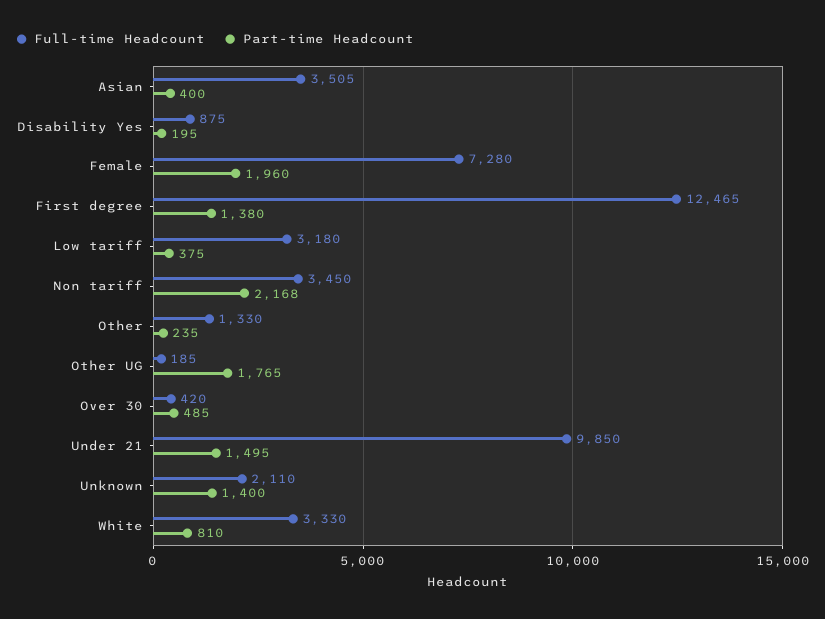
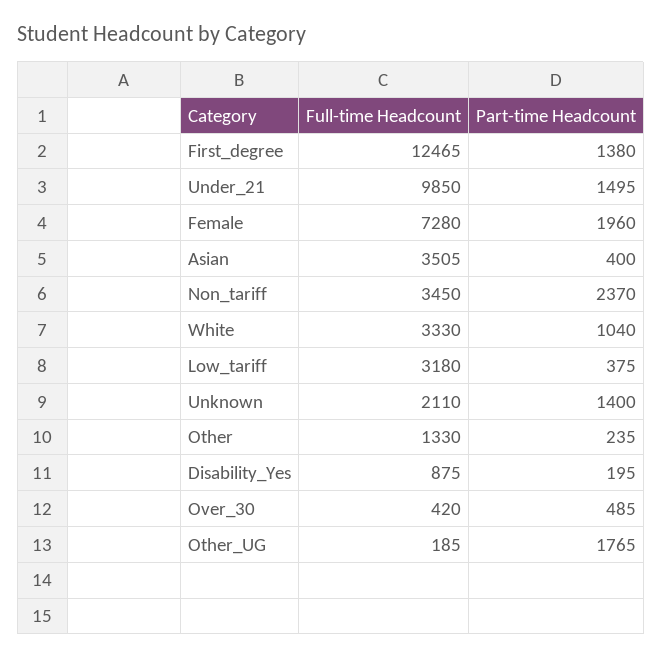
  {
    "Full-time Headcount": {
      "Asian": 3505,
      "Disability Yes": 875,
      "Female": 7280,
      "First degree": 12465,
      "Low tariff": 3180,
      "Non tariff": 3450,
      "Other": 1330,
      "Other UG": 185,
      "Over 30": 420,
      "Under 21": 9850,
      "Unknown": 2110,
      "White": 3330
    },
    "Part-time Headcount": {
      "Asian": 400,
      "Disability Yes": 195,
      "Female": 1960,
      "First degree": 1380,
      "Low tariff": 375,
-     "Non tariff": 2168,
+     "Non tariff": 2370,
      "Other": 235,
      "Other UG": 1765,
      "Over 30": 485,
      "Under 21": 1495,
      "Unknown": 1400,
-     "White": 810
+     "White": 1040
    }
  }

